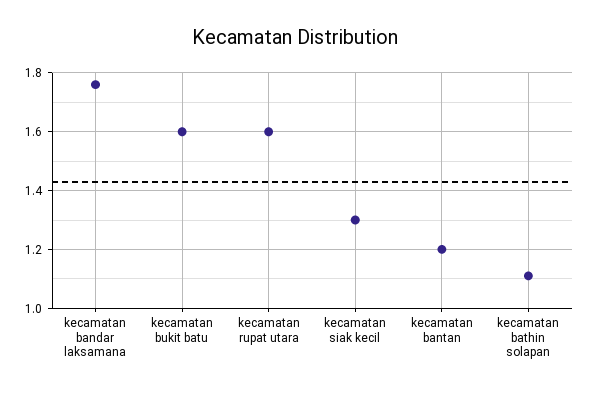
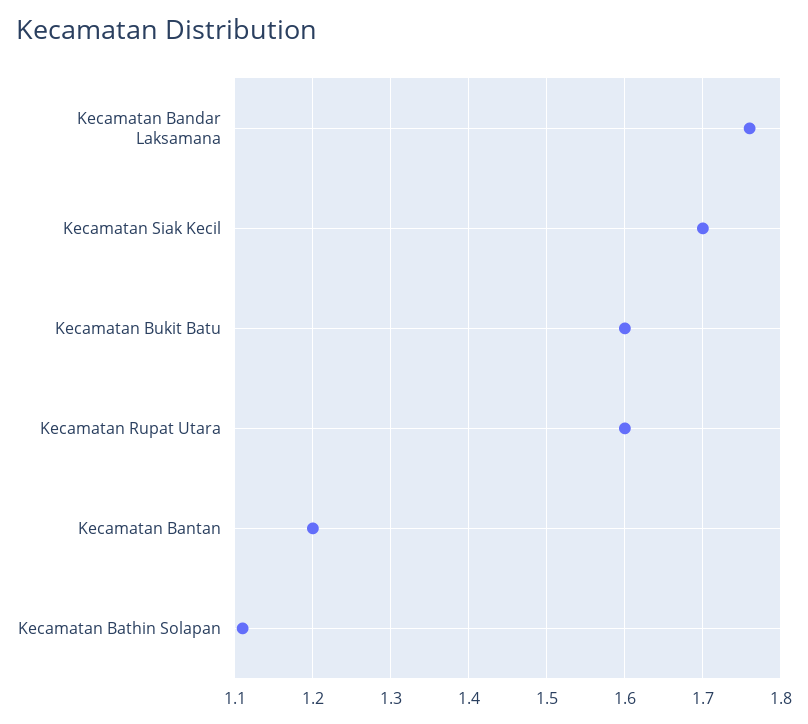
  {
    "kecamatan bandar laksamana": 1.76,
    "kecamatan bukit batu": 1.6,
    "kecamatan rupat utara": 1.6,
-   "kecamatan siak kecil": 1.3,
+   "kecamatan siak kecil": 1.7,
    "kecamatan bantan": 1.2,
    "kecamatan bathin solapan": 1.11
  }

